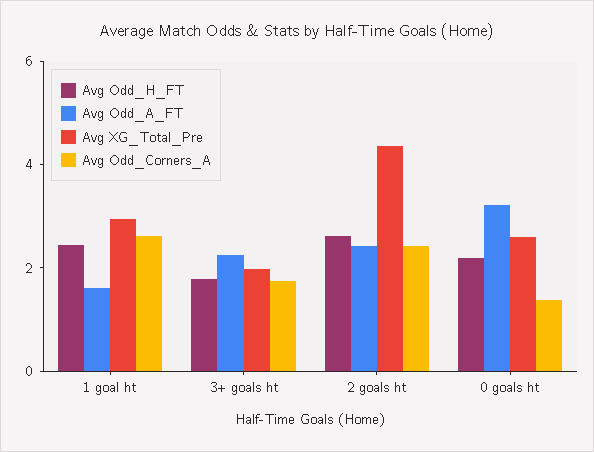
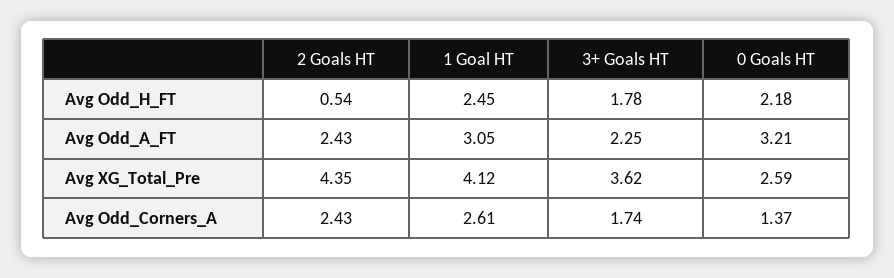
  {
    "Avg Odd_H_FT": {
      "1 goal ht": 2.45,
      "3+ goals ht": 1.78,
-     "2 goals ht": 2.5,
+     "2 goals ht": 0.54,
      "0 goals ht": 2.18
    },
    "Avg Odd_A_FT": {
-     "1 goal ht": 1.5,
+     "1 goal ht": 3.05,
      "3+ goals ht": 2.25,
      "2 goals ht": 2.43,
      "0 goals ht": 3.21
    },
    "Avg XG_Total_Pre": {
-     "1 goal ht": 3,
+     "1 goal ht": 4.12,
-     "3+ goals ht": 2,
+     "3+ goals ht": 3.62,
      "2 goals ht": 4.35,
      "0 goals ht": 2.59
    },
    "Avg Odd_Corners_A": {
      "1 goal ht": 2.61,
      "3+ goals ht": 1.74,
      "2 goals ht": 2.43,
      "0 goals ht": 1.37
    }
  }

